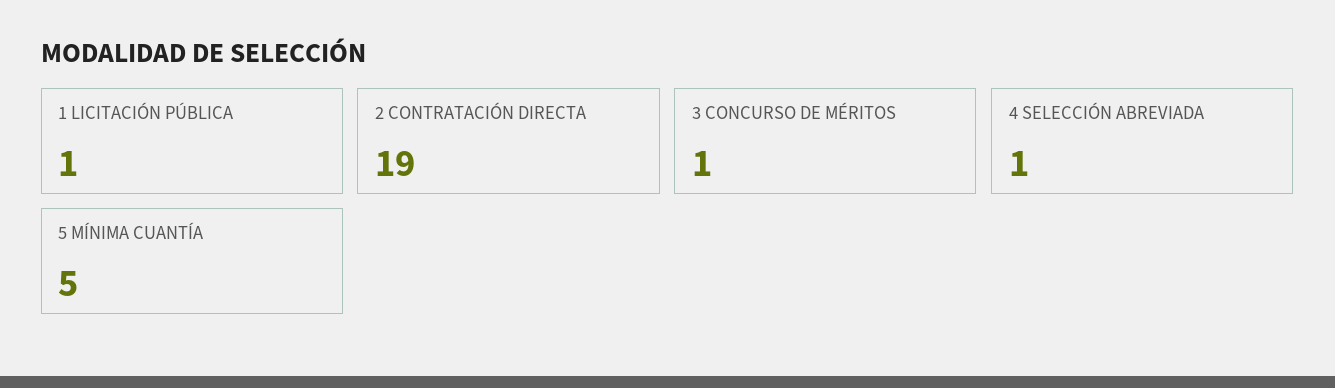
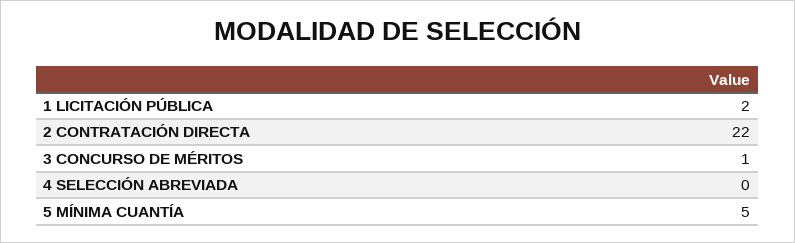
  {
-   "1 LICITACIÓN PÚBLICA": 1,
+   "1 LICITACIÓN PÚBLICA": 2,
-   "2 CONTRATACIÓN DIRECTA": 19,
+   "2 CONTRATACIÓN DIRECTA": 22,
    "3 CONCURSO DE MÉRITOS": 1,
-   "4 SELECCIÓN ABREVIADA": 1,
+   "4 SELECCIÓN ABREVIADA": 0,
    "5 MÍNIMA CUANTÍA": 5
  }

